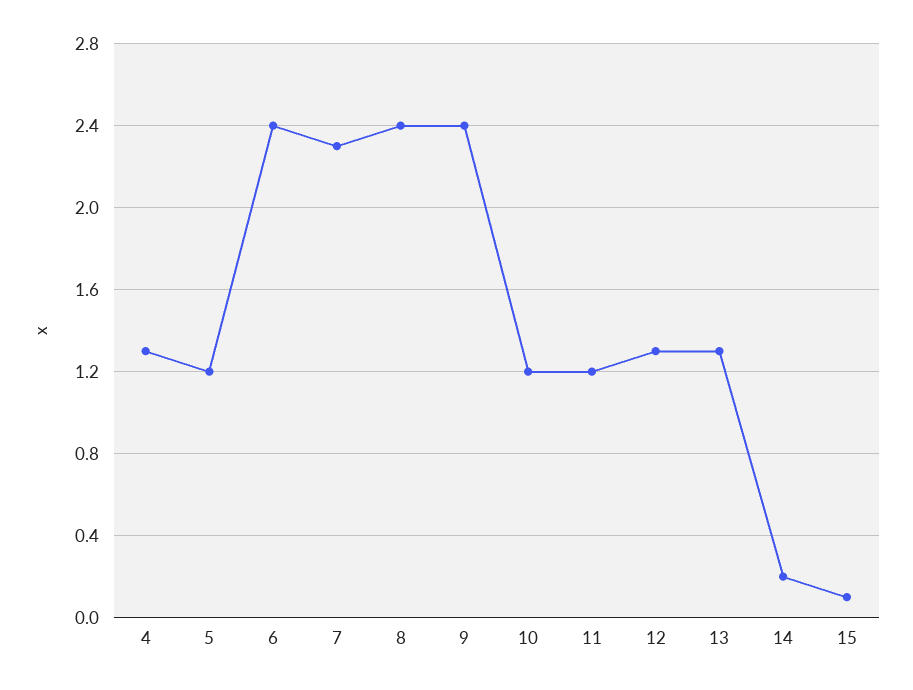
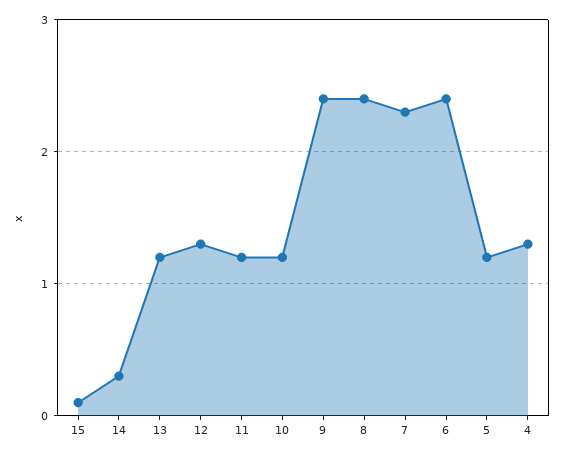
  {
    "4": 1.3,
    "5": 1.2,
    "6": 2.4,
    "7": 2.3,
    "8": 2.4,
    "9": 2.4,
    "10": 1.2,
    "11": 1.2,
    "12": 1.3,
-   "13": 1.3,
+   "13": 1.2,
-   "14": 0.2,
+   "14": 0.3,
    "15": 0.1
  }

